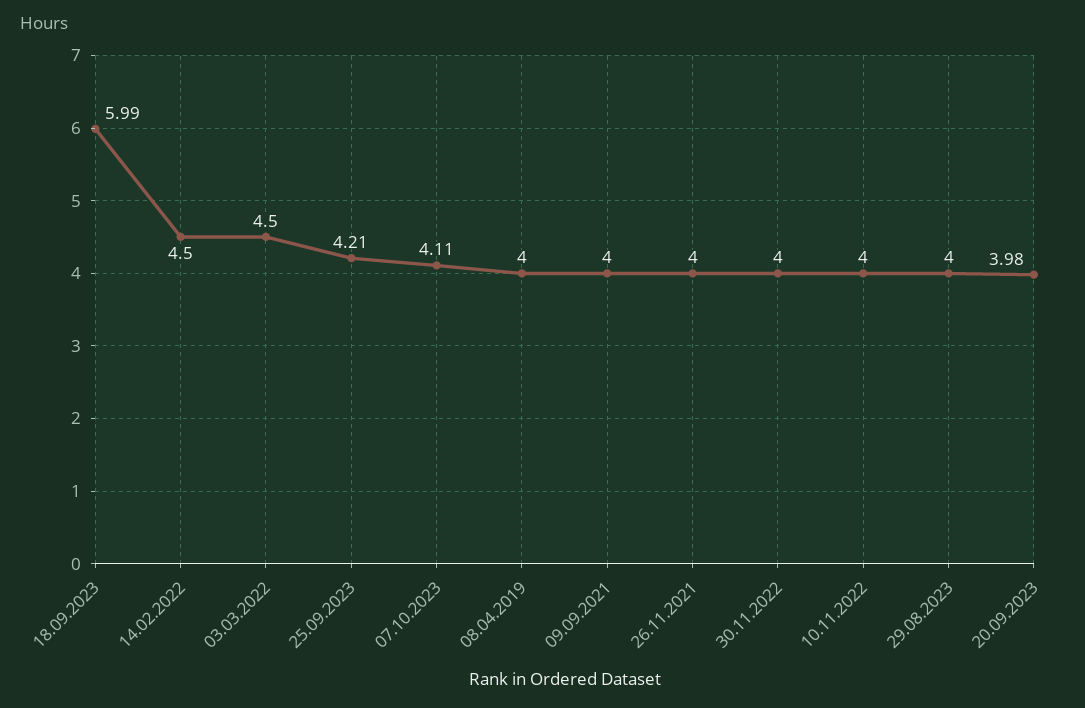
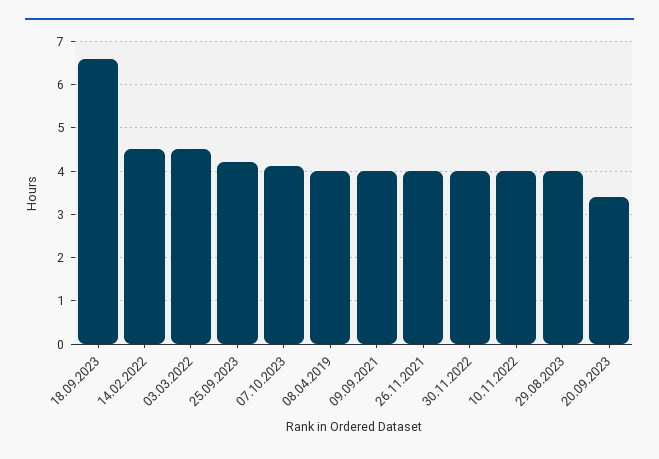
  {
-   "18.09.2023": 5.99,
+   "18.09.2023": 6.6,
    "14.02.2022": 4.5,
    "03.03.2022": 4.5,
    "25.09.2023": 4.21,
    "07.10.2023": 4.11,
    "08.04.2019": 4,
    "09.09.2021": 4,
    "26.11.2021": 4,
    "30.11.2022": 4,
    "10.11.2022": 4,
    "29.08.2023": 4,
-   "20.09.2023": 3.98
+   "20.09.2023": 3.4
  }

